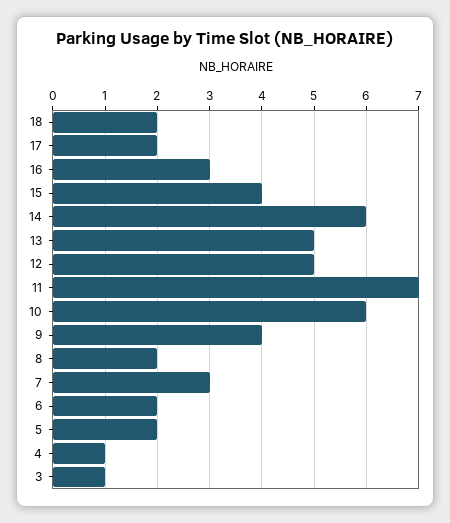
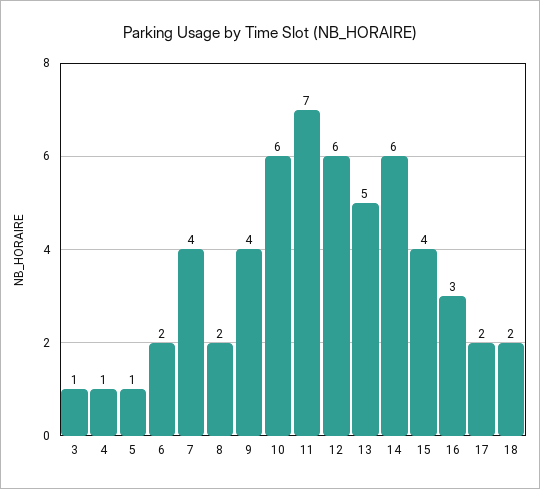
  {
    "18": 2,
    "17": 2,
    "16": 3,
    "15": 4,
    "14": 6,
    "13": 5,
-   "12": 5,
+   "12": 6,
    "11": 7,
    "10": 6,
    "9": 4,
    "8": 2,
-   "7": 3,
+   "7": 4,
    "6": 2,
-   "5": 2,
+   "5": 1,
    "4": 1,
    "3": 1
  }

